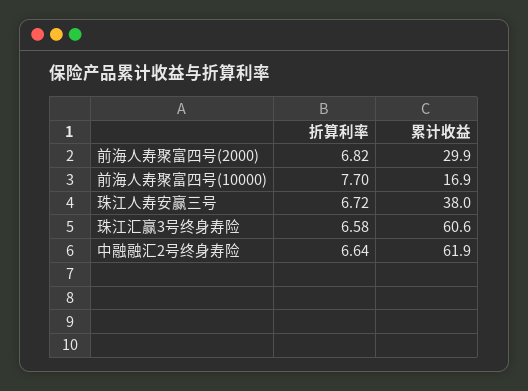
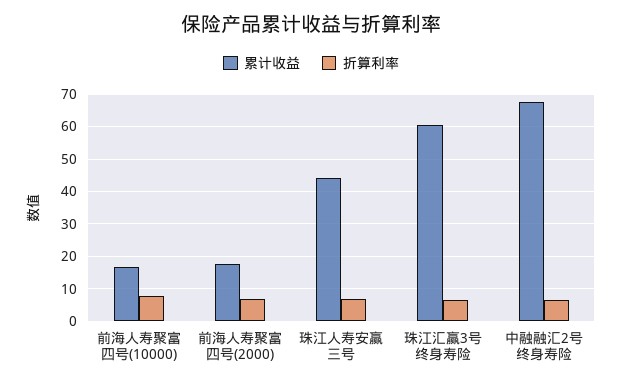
  {
    "折算利率": {
      "前海人寿聚富四号(2000)": 6.82,
      "前海人寿聚富四号(10000)": 7.7,
      "珠江人寿安赢三号": 6.72,
      "珠江汇赢3号终身寿险": 6.58,
      "中融融汇2号终身寿险": 6.64
    },
    "累计收益": {
-     "前海人寿聚富四号(2000)": 29.9,
+     "前海人寿聚富四号(2000)": 18,
      "前海人寿聚富四号(10000)": 16.9,
-     "珠江人寿安赢三号": 38,
+     "珠江人寿安赢三号": 44,
      "珠江汇赢3号终身寿险": 60.6,
-     "中融融汇2号终身寿险": 61.9
+     "中融融汇2号终身寿险": 68
    }
  }

